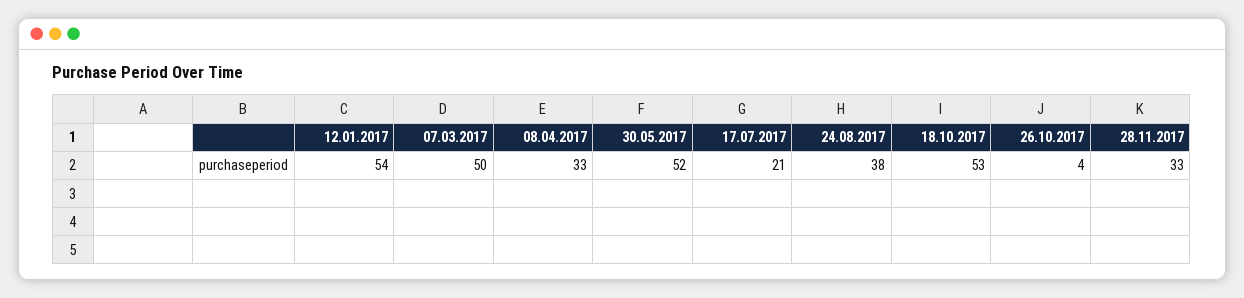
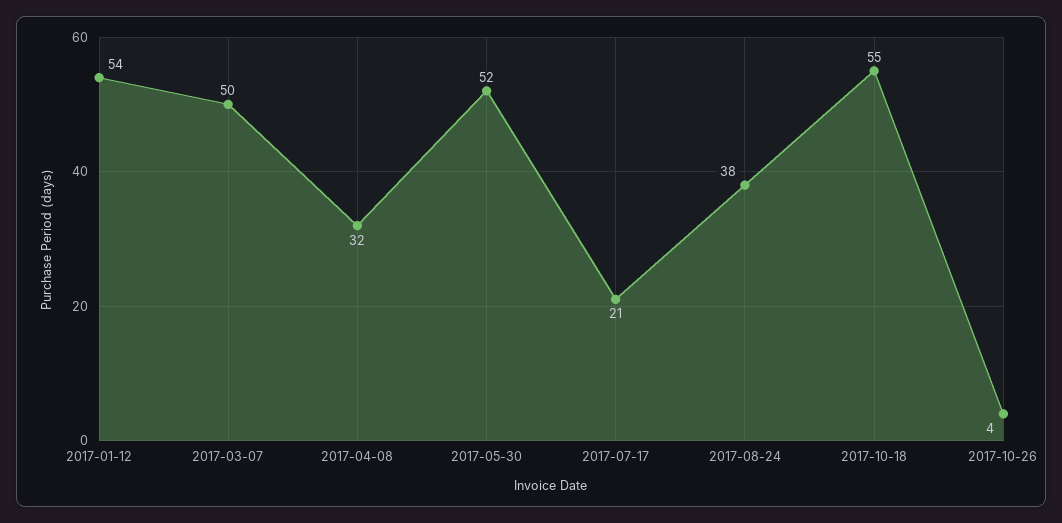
  {
    "12.01.2017": 54,
    "07.03.2017": 50,
-   "08.04.2017": 33,
+   "08.04.2017": 32,
    "30.05.2017": 52,
    "17.07.2017": 21,
    "24.08.2017": 38,
-   "18.10.2017": 53,
+   "18.10.2017": 55,
-   "26.10.2017": 4,
+   "26.10.2017": 4
-   "28.11.2017": 33
  }

